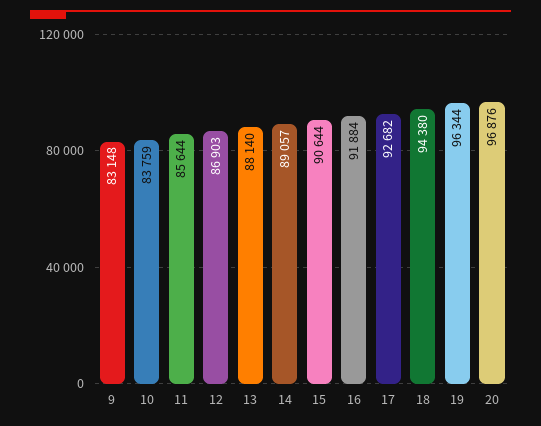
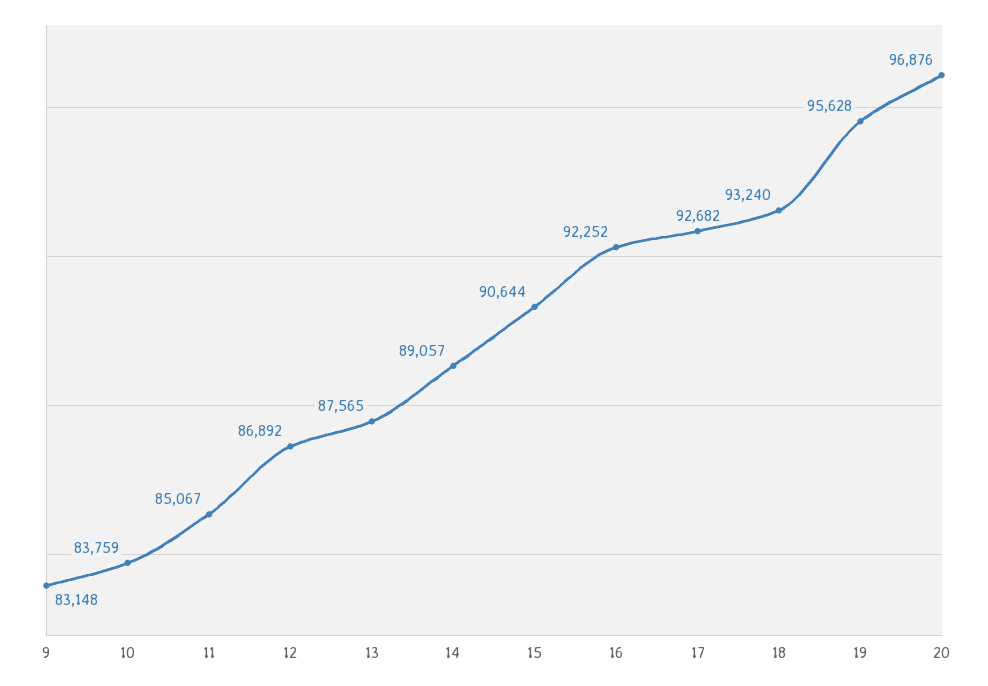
  {
    "9": 83148,
    "10": 83759,
-   "11": 85644,
+   "11": 85067,
-   "12": 86903,
+   "12": 86892,
-   "13": 88140,
+   "13": 87565,
    "14": 89057,
    "15": 90644,
-   "16": 91884,
+   "16": 92252,
    "17": 92682,
-   "18": 94380,
+   "18": 93240,
-   "19": 96344,
+   "19": 95628,
    "20": 96876
  }

